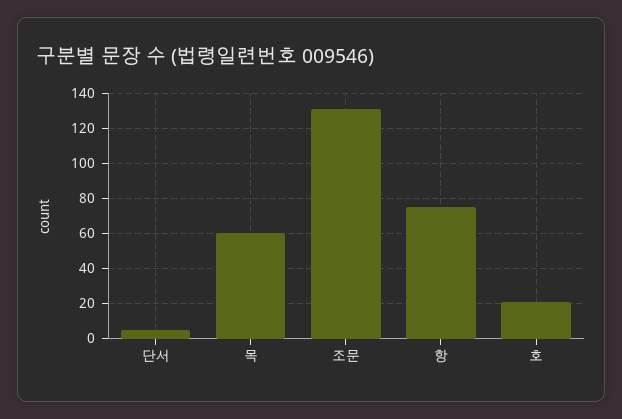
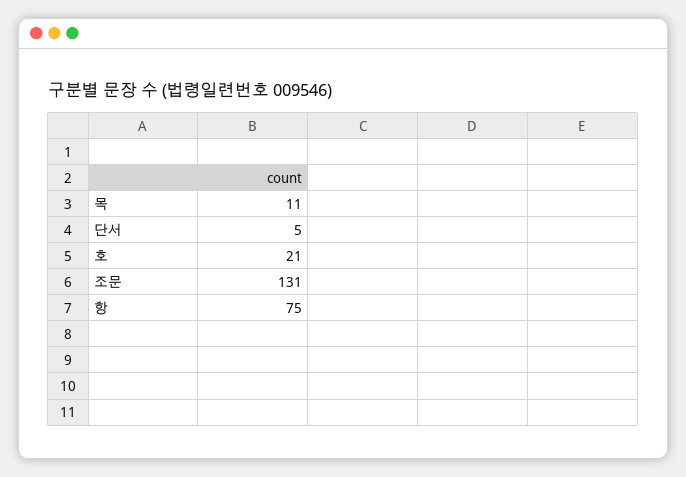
  {
    "단서": 5,
-   "목": 60,
+   "목": 11,
    "조문": 131,
    "항": 75,
    "호": 21
  }

